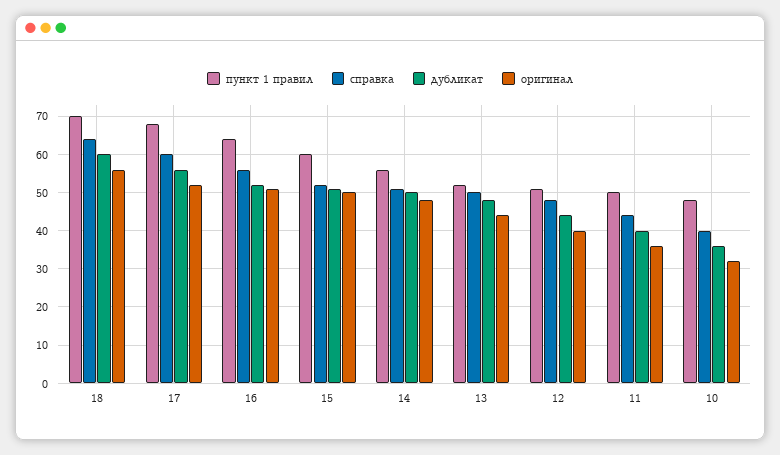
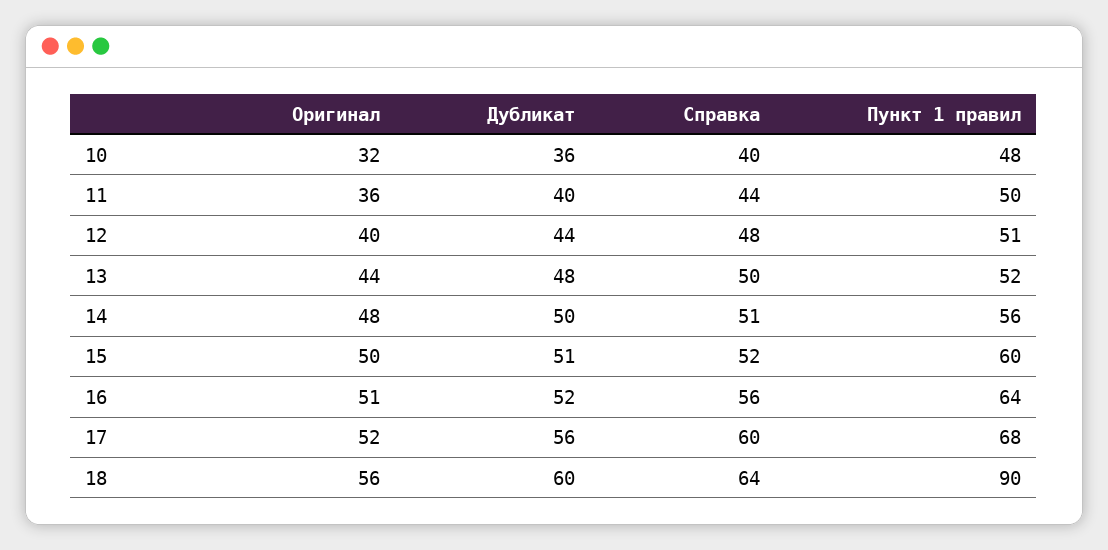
  {
    "пункт 1 правил": {
-     "18": 70,
+     "18": 90,
      "17": 68,
      "16": 64,
      "15": 60,
      "14": 56,
      "13": 52,
      "12": 51,
      "11": 50,
      "10": 48
    },
    "справка": {
      "18": 64,
      "17": 60,
      "16": 56,
      "15": 52,
      "14": 51,
      "13": 50,
      "12": 48,
      "11": 44,
      "10": 40
    },
    "дубликат": {
      "18": 60,
      "17": 56,
      "16": 52,
      "15": 51,
      "14": 50,
      "13": 48,
      "12": 44,
      "11": 40,
      "10": 36
    },
    "оригинал": {
      "18": 56,
      "17": 52,
      "16": 51,
      "15": 50,
      "14": 48,
      "13": 44,
      "12": 40,
      "11": 36,
      "10": 32
    }
  }

